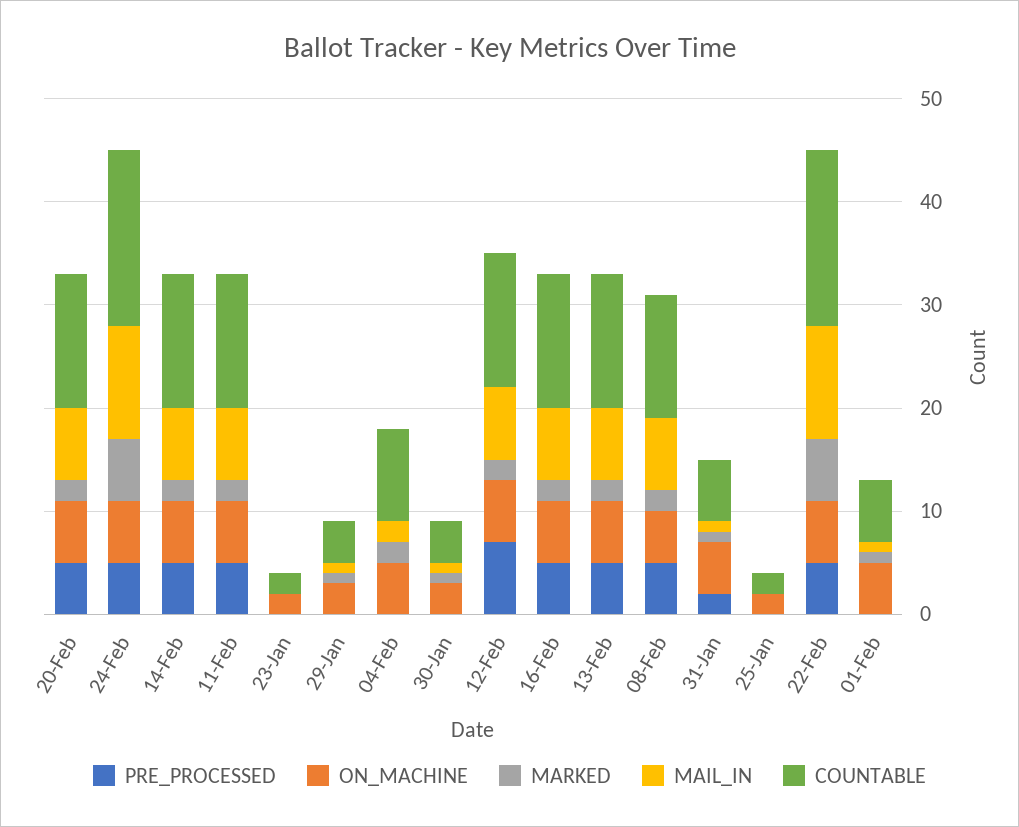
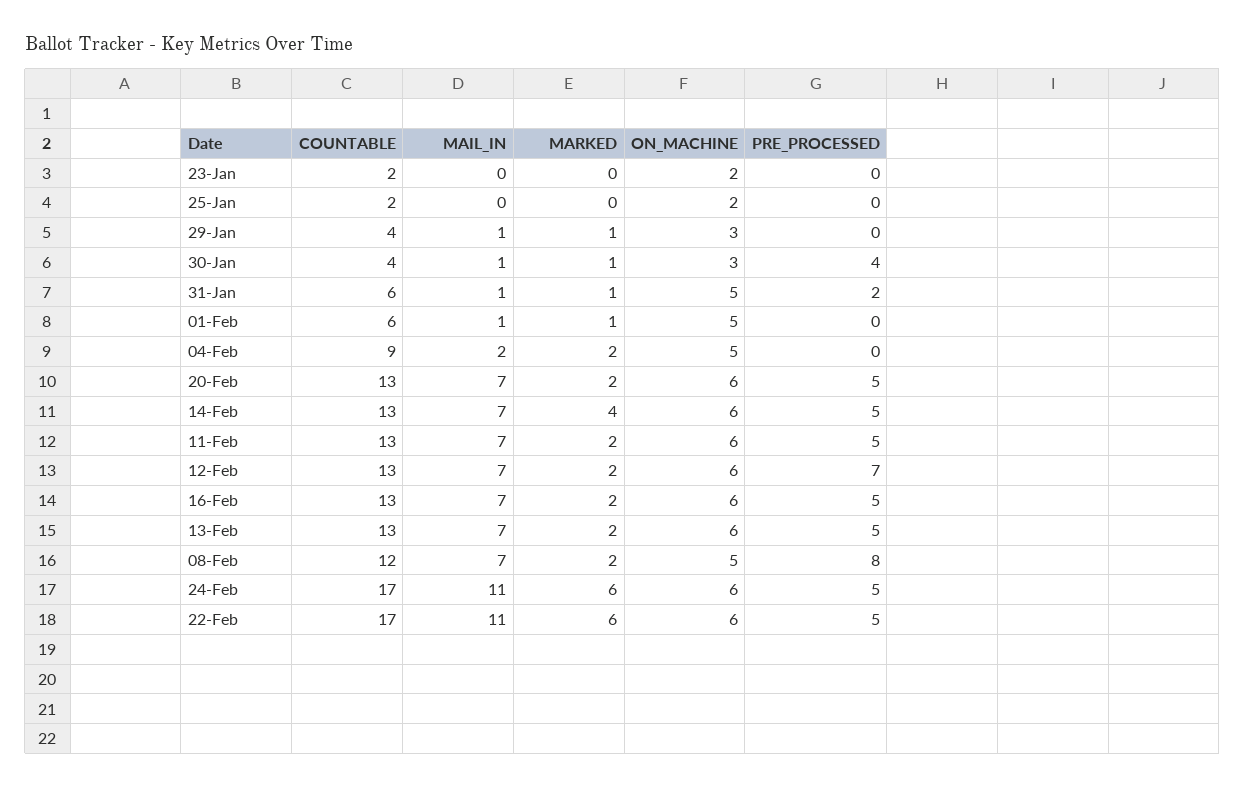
  {
    "PRE_PROCESSED": {
      "20-Feb": 5,
      "24-Feb": 5,
      "14-Feb": 5,
      "11-Feb": 5,
      "23-Jan": 0,
      "29-Jan": 0,
      "04-Feb": 0,
-     "30-Jan": 0,
+     "30-Jan": 4,
      "12-Feb": 7,
      "16-Feb": 5,
      "13-Feb": 5,
-     "08-Feb": 5,
+     "08-Feb": 8,
      "31-Jan": 2,
      "25-Jan": 0,
      "22-Feb": 5,
      "01-Feb": 0
    },
    "ON_MACHINE": {
      "20-Feb": 6,
      "24-Feb": 6,
      "14-Feb": 6,
      "11-Feb": 6,
      "23-Jan": 2,
      "29-Jan": 3,
      "04-Feb": 5,
      "30-Jan": 3,
      "12-Feb": 6,
      "16-Feb": 6,
      "13-Feb": 6,
      "08-Feb": 5,
      "31-Jan": 5,
      "25-Jan": 2,
      "22-Feb": 6,
      "01-Feb": 5
    },
    "MARKED": {
      "20-Feb": 2,
      "24-Feb": 6,
-     "14-Feb": 2,
+     "14-Feb": 4,
      "11-Feb": 2,
      "23-Jan": 0,
      "29-Jan": 1,
      "04-Feb": 2,
      "30-Jan": 1,
      "12-Feb": 2,
      "16-Feb": 2,
      "13-Feb": 2,
      "08-Feb": 2,
      "31-Jan": 1,
      "25-Jan": 0,
      "22-Feb": 6,
      "01-Feb": 1
    },
    "MAIL_IN": {
      "20-Feb": 7,
      "24-Feb": 11,
      "14-Feb": 7,
      "11-Feb": 7,
      "23-Jan": 0,
      "29-Jan": 1,
      "04-Feb": 2,
      "30-Jan": 1,
      "12-Feb": 7,
      "16-Feb": 7,
      "13-Feb": 7,
      "08-Feb": 7,
      "31-Jan": 1,
      "25-Jan": 0,
      "22-Feb": 11,
      "01-Feb": 1
    },
    "COUNTABLE": {
      "20-Feb": 13,
      "24-Feb": 17,
      "14-Feb": 13,
      "11-Feb": 13,
      "23-Jan": 2,
      "29-Jan": 4,
      "04-Feb": 9,
      "30-Jan": 4,
      "12-Feb": 13,
      "16-Feb": 13,
      "13-Feb": 13,
      "08-Feb": 12,
      "31-Jan": 6,
      "25-Jan": 2,
      "22-Feb": 17,
      "01-Feb": 6
    }
  }

